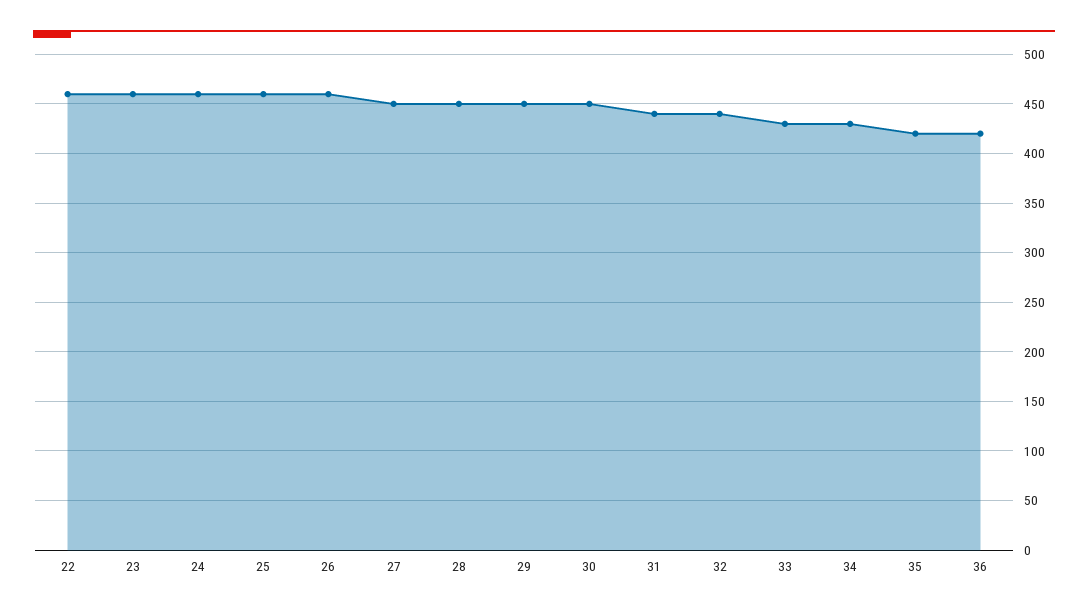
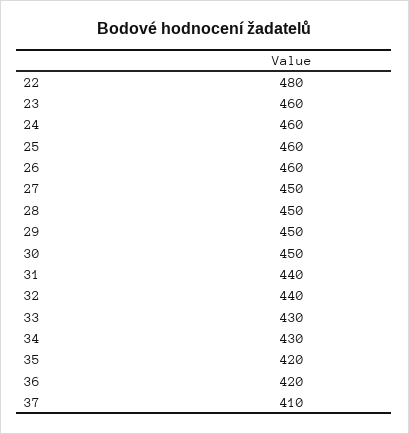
  {
-   "22": 460,
+   "22": 480,
    "23": 460,
    "24": 460,
    "25": 460,
    "26": 460,
    "27": 450,
    "28": 450,
    "29": 450,
    "30": 450,
    "31": 440,
    "32": 440,
    "33": 430,
    "34": 430,
    "35": 420,
-   "36": 420
+   "36": 420,
+   "37": 410
  }

